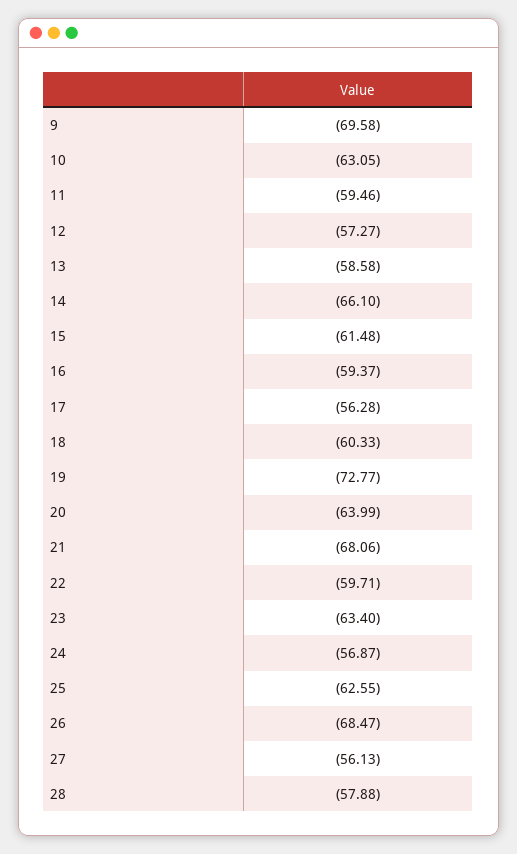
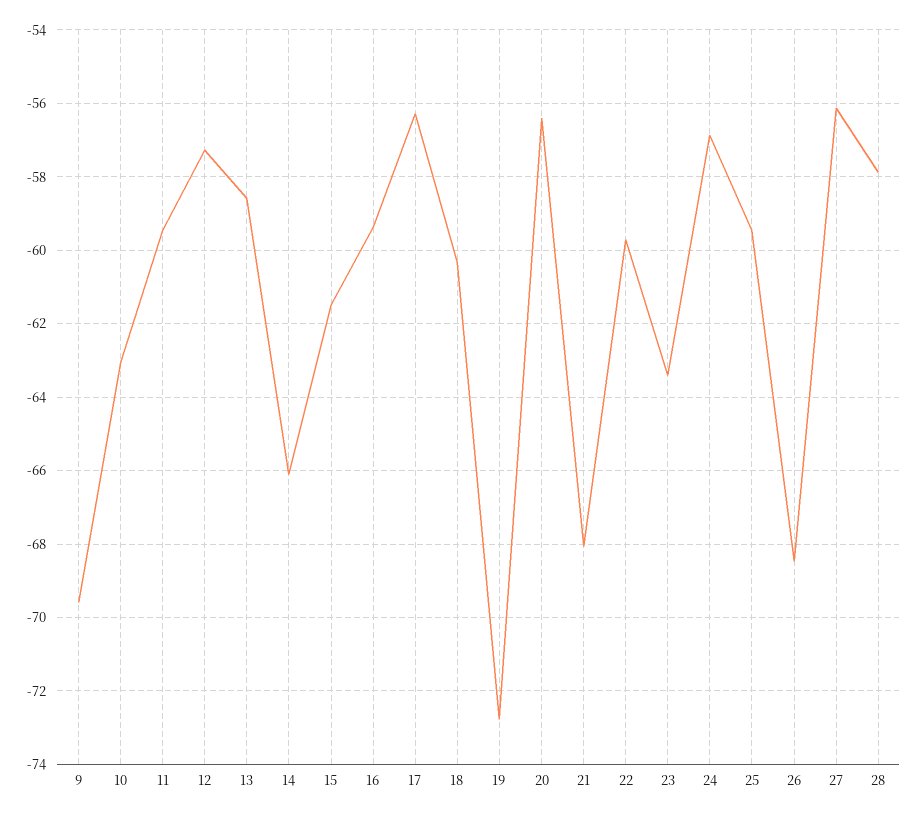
  {
    "9": -69.58,
    "10": -63.05,
    "11": -59.46,
    "12": -57.27,
    "13": -58.58,
    "14": -66.1,
    "15": -61.48,
    "16": -59.37,
    "17": -56.28,
    "18": -60.33,
    "19": -72.77,
-   "20": -63.99,
+   "20": -56.4,
    "21": -68.06,
    "22": -59.71,
    "23": -63.4,
    "24": -56.87,
-   "25": -62.55,
+   "25": -59.4,
    "26": -68.47,
    "27": -56.13,
    "28": -57.88
  }

